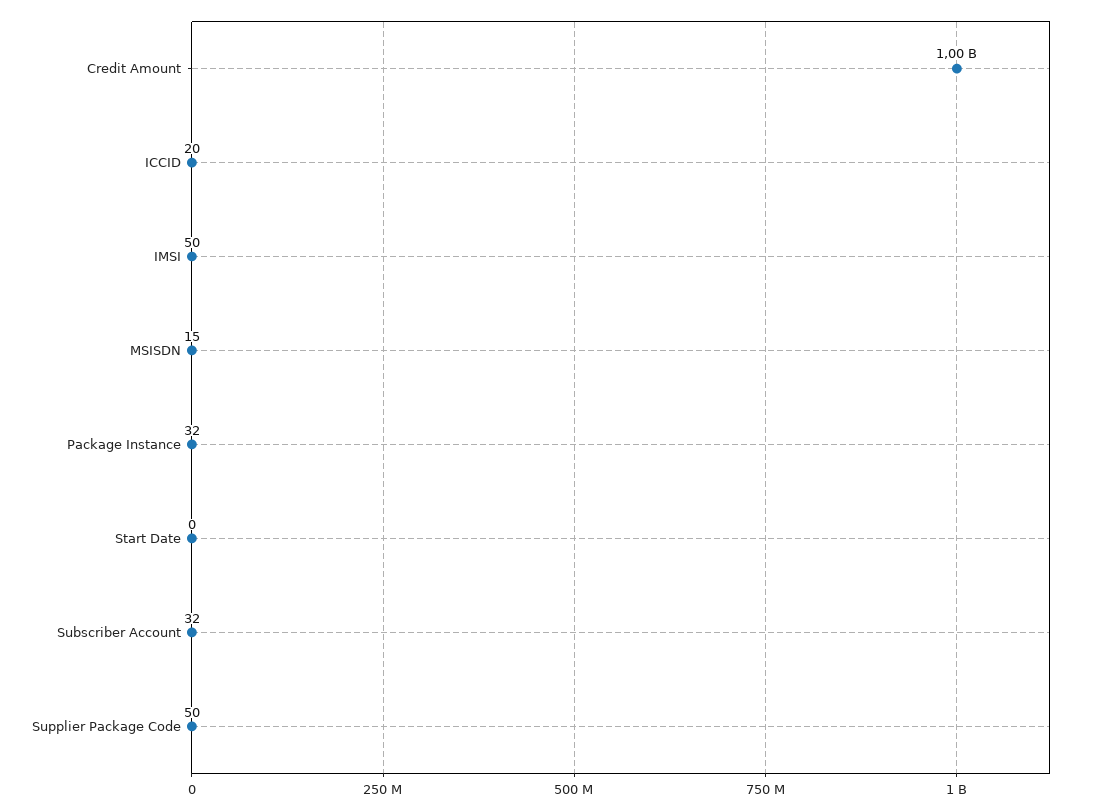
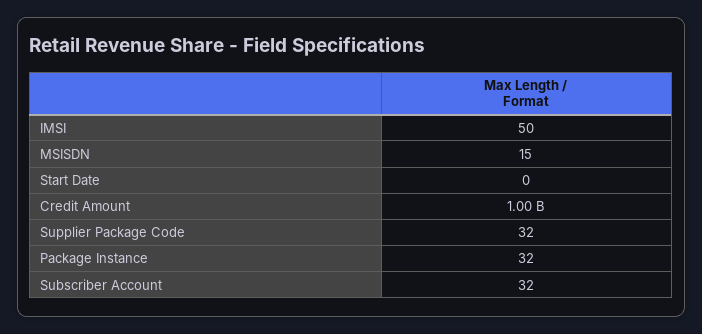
  {
    "Credit Amount": 1000000000,
-   "ICCID": 20,
    "IMSI": 50,
    "MSISDN": 15,
    "Package Instance": 32,
    "Start Date": 0,
    "Subscriber Account": 32,
-   "Supplier Package Code": 50
+   "Supplier Package Code": 32
  }

